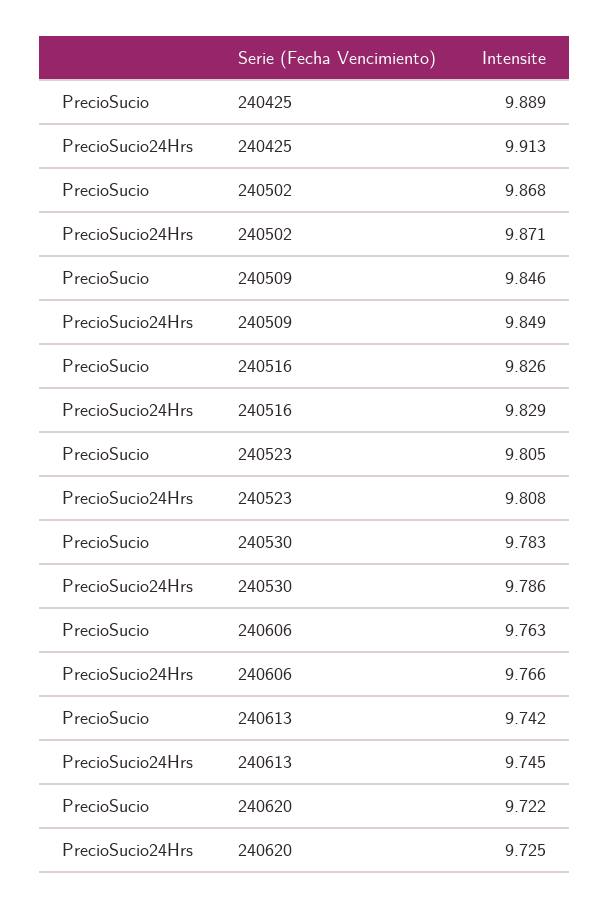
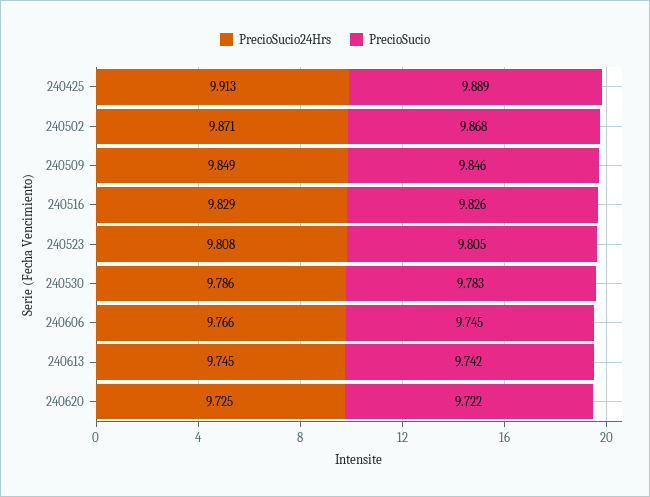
  {
    "PrecioSucio": {
      "240425": 9.889,
      "240502": 9.868,
      "240509": 9.846,
      "240516": 9.826,
      "240523": 9.805,
      "240530": 9.783,
-     "240606": 9.763,
+     "240606": 9.745,
      "240613": 9.742,
      "240620": 9.722
    },
    "PrecioSucio24Hrs": {
      "240425": 9.913,
      "240502": 9.871,
      "240509": 9.849,
      "240516": 9.829,
      "240523": 9.808,
      "240530": 9.786,
      "240606": 9.766,
      "240613": 9.745,
      "240620": 9.725
    }
  }

